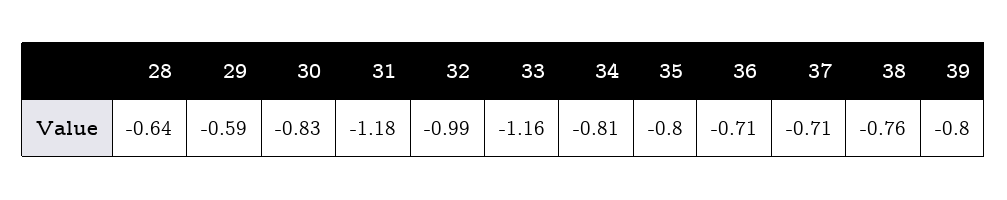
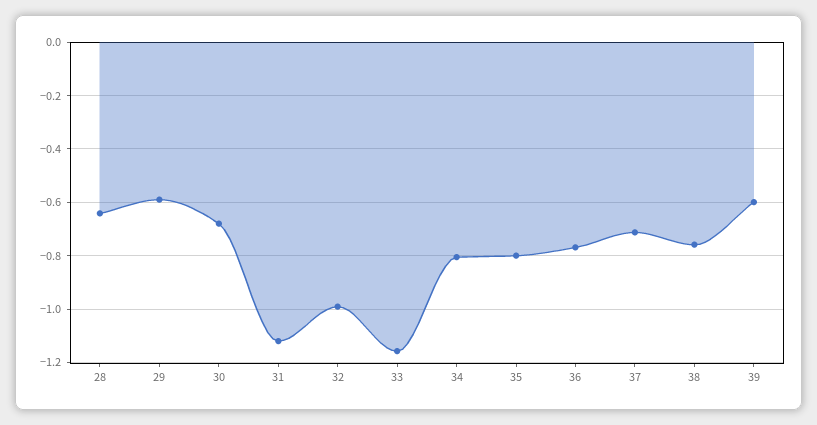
  {
    "28": -0.64,
    "29": -0.59,
-   "30": -0.83,
+   "30": -0.675,
-   "31": -1.18,
+   "31": -1.125,
    "32": -0.99,
    "33": -1.16,
    "34": -0.81,
    "35": -0.8,
-   "36": -0.71,
+   "36": -0.775,
    "37": -0.71,
    "38": -0.76,
-   "39": -0.8
+   "39": -0.6
  }

